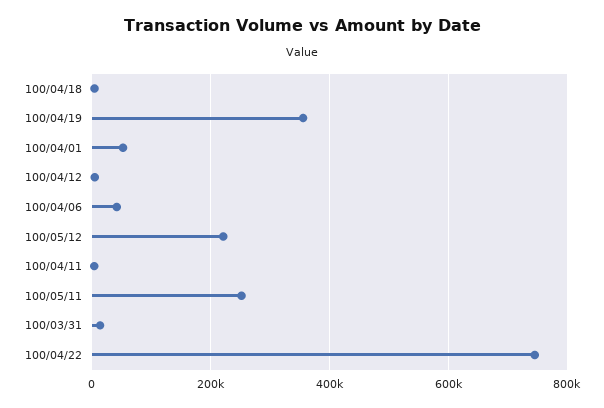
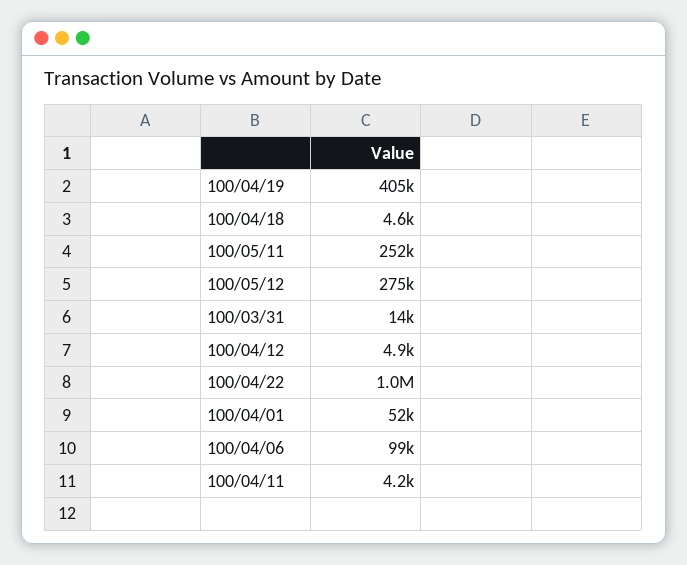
  {
    "100/04/18": 4600,
-   "100/04/19": 360000,
+   "100/04/19": 405000,
    "100/04/01": 52000,
    "100/04/12": 4900,
-   "100/04/06": 40000,
+   "100/04/06": 99000,
-   "100/05/12": 220000,
+   "100/05/12": 275000,
    "100/04/11": 4200,
    "100/05/11": 252000,
    "100/03/31": 14000,
-   "100/04/22": 740000
+   "100/04/22": 1000000
  }

